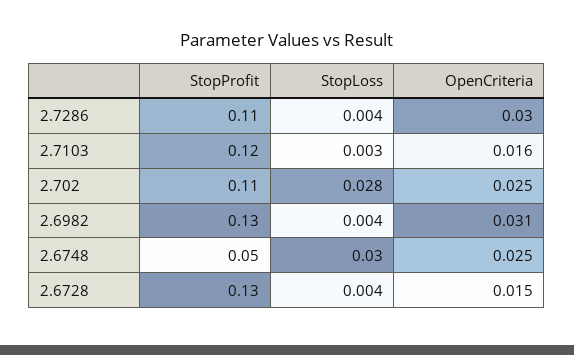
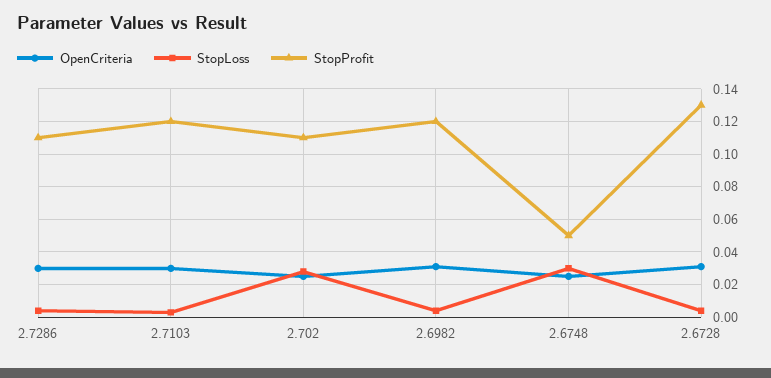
  {
    "StopProfit": {
      "2.7286": 0.11,
      "2.7103": 0.12,
      "2.702": 0.11,
-     "2.6982": 0.13,
+     "2.6982": 0.12,
      "2.6748": 0.05,
      "2.6728": 0.13
    },
    "StopLoss": {
      "2.7286": 0.004,
      "2.7103": 0.003,
      "2.702": 0.028,
      "2.6982": 0.004,
      "2.6748": 0.03,
      "2.6728": 0.004
    },
    "OpenCriteria": {
      "2.7286": 0.03,
-     "2.7103": 0.016,
+     "2.7103": 0.03,
      "2.702": 0.025,
      "2.6982": 0.031,
      "2.6748": 0.025,
-     "2.6728": 0.015
+     "2.6728": 0.03
    }
  }

